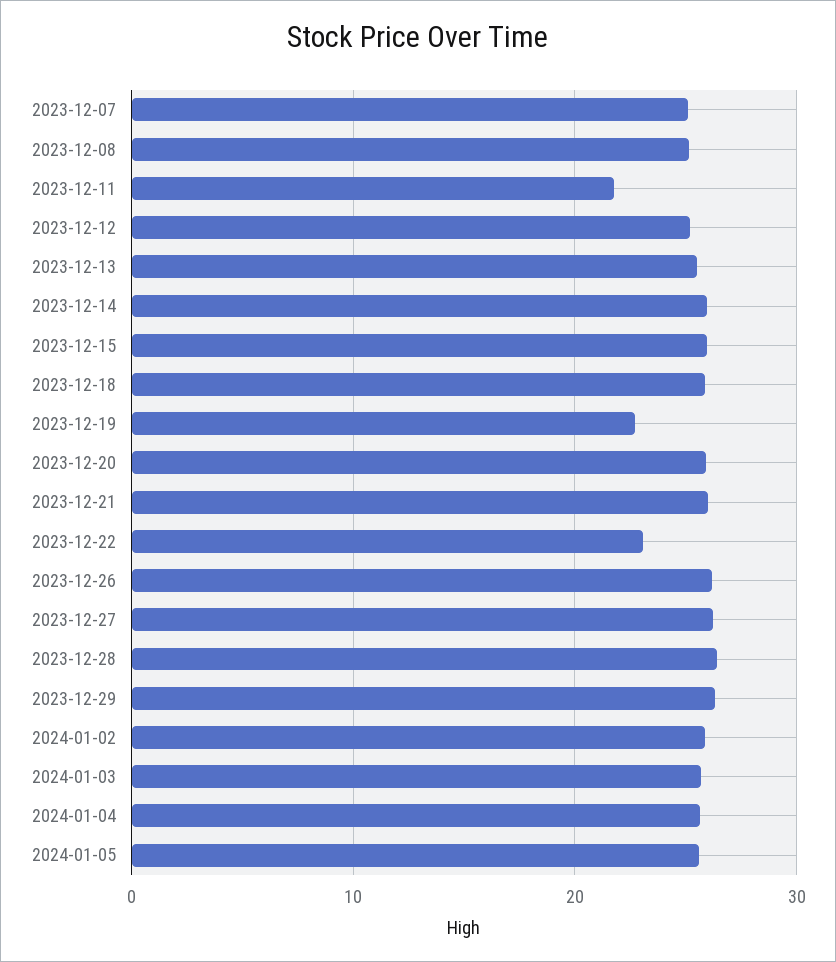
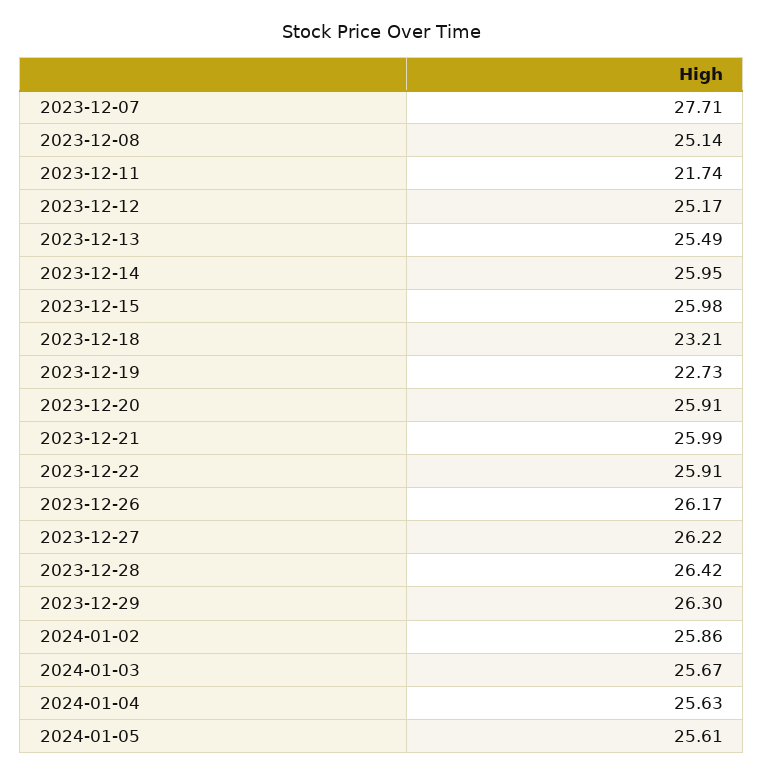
  {
-   "2023-12-07": 25,
+   "2023-12-07": 27.71,
    "2023-12-08": 25.14,
    "2023-12-11": 21.74,
    "2023-12-12": 25.17,
    "2023-12-13": 25.49,
    "2023-12-14": 25.95,
    "2023-12-15": 25.98,
-   "2023-12-18": 26,
+   "2023-12-18": 23.21,
    "2023-12-19": 22.73,
    "2023-12-20": 25.91,
    "2023-12-21": 25.99,
-   "2023-12-22": 23,
+   "2023-12-22": 25.91,
    "2023-12-26": 26.17,
    "2023-12-27": 26.22,
    "2023-12-28": 26.42,
    "2023-12-29": 26.3,
    "2024-01-02": 25.86,
    "2024-01-03": 25.67,
    "2024-01-04": 25.63,
    "2024-01-05": 25.61
  }

